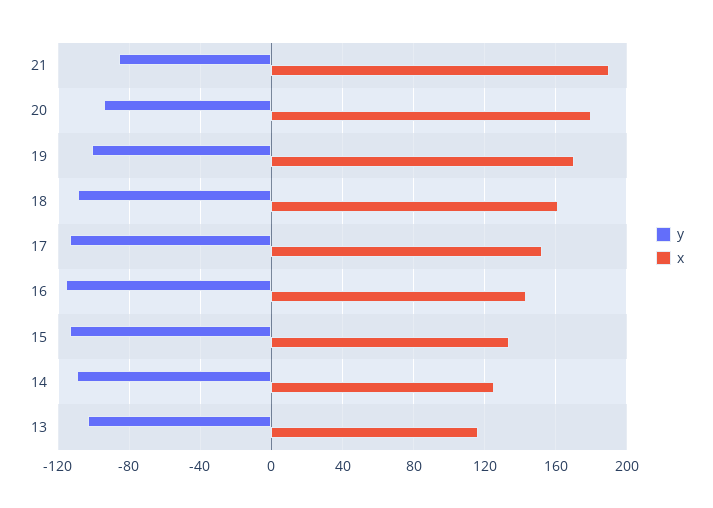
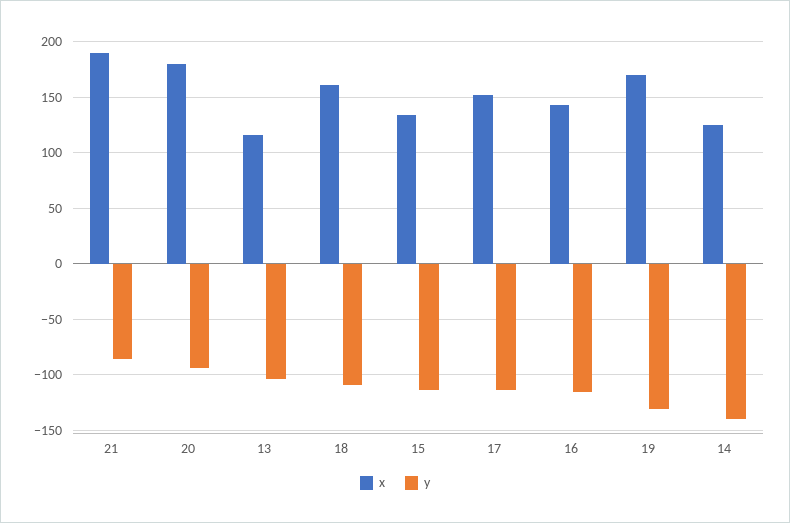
  {
    "y": {
      "21": -85,
      "20": -95,
-     "19": -100,
+     "19": -130,
      "18": -110,
      "17": -115,
      "16": -115,
      "15": -115,
-     "14": -110,
+     "14": -140,
      "13": -105
    },
    "x": {
      "21": 190,
      "20": 180,
      "19": 170,
      "18": 160,
      "17": 150,
      "16": 145,
      "15": 135,
      "14": 125,
      "13": 115
    }
  }

